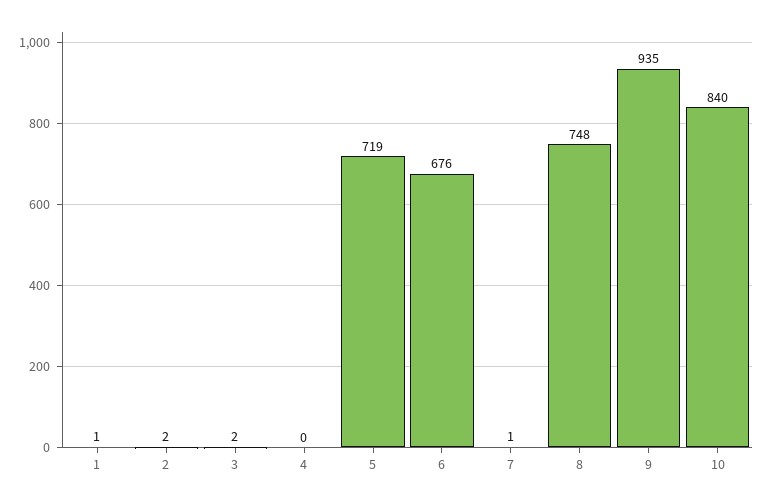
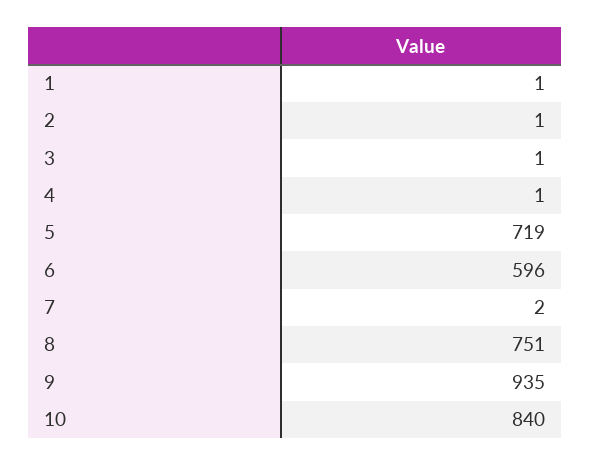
  {
    "1": 1,
-   "2": 2,
+   "2": 1,
-   "3": 2,
+   "3": 1,
-   "4": 0,
+   "4": 1,
    "5": 719,
-   "6": 676,
+   "6": 596,
-   "7": 1,
+   "7": 2,
-   "8": 748,
+   "8": 751,
    "9": 935,
    "10": 840
  }

